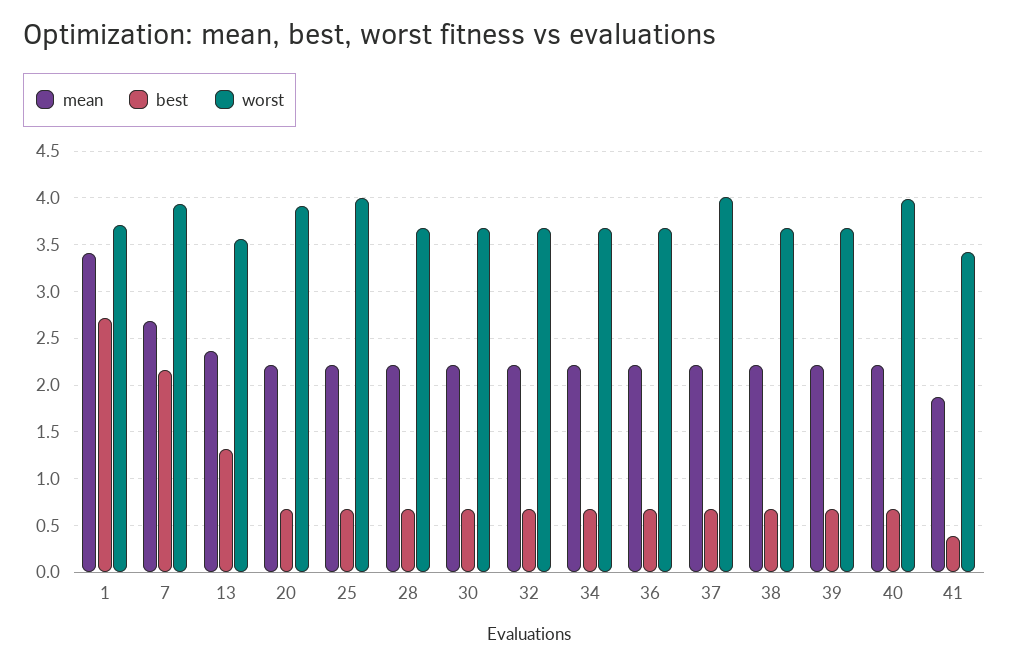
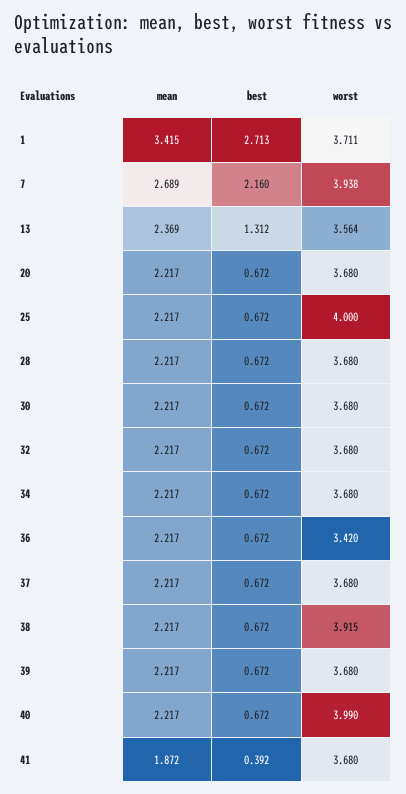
  {
    "mean": {
      "1": 3.415,
      "7": 2.689,
      "13": 2.369,
      "20": 2.217,
      "25": 2.217,
      "28": 2.217,
      "30": 2.217,
      "32": 2.217,
      "34": 2.217,
      "36": 2.217,
      "37": 2.217,
      "38": 2.217,
      "39": 2.217,
      "40": 2.217,
      "41": 1.872
    },
    "best": {
      "1": 2.713,
      "7": 2.16,
      "13": 1.312,
      "20": 0.672,
      "25": 0.672,
      "28": 0.672,
      "30": 0.672,
      "32": 0.672,
      "34": 0.672,
      "36": 0.672,
      "37": 0.672,
      "38": 0.672,
      "39": 0.672,
      "40": 0.672,
      "41": 0.392
    },
    "worst": {
      "1": 3.711,
      "7": 3.938,
      "13": 3.564,
-     "20": 3.9,
+     "20": 3.68,
      "25": 4,
      "28": 3.68,
      "30": 3.68,
      "32": 3.68,
      "34": 3.68,
-     "36": 3.7,
+     "36": 3.42,
-     "37": 4,
+     "37": 3.68,
-     "38": 3.7,
+     "38": 3.915,
      "39": 3.68,
      "40": 3.99,
-     "41": 3.4
+     "41": 3.68
    }
  }

